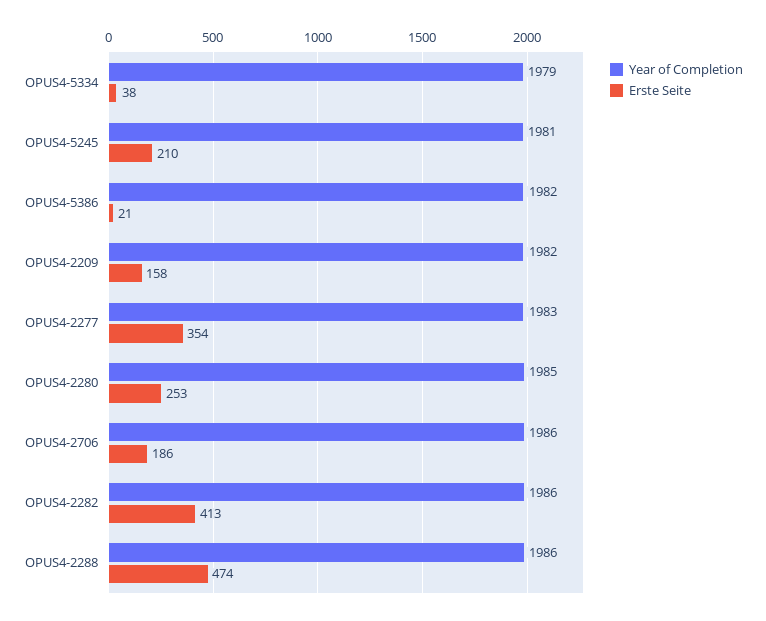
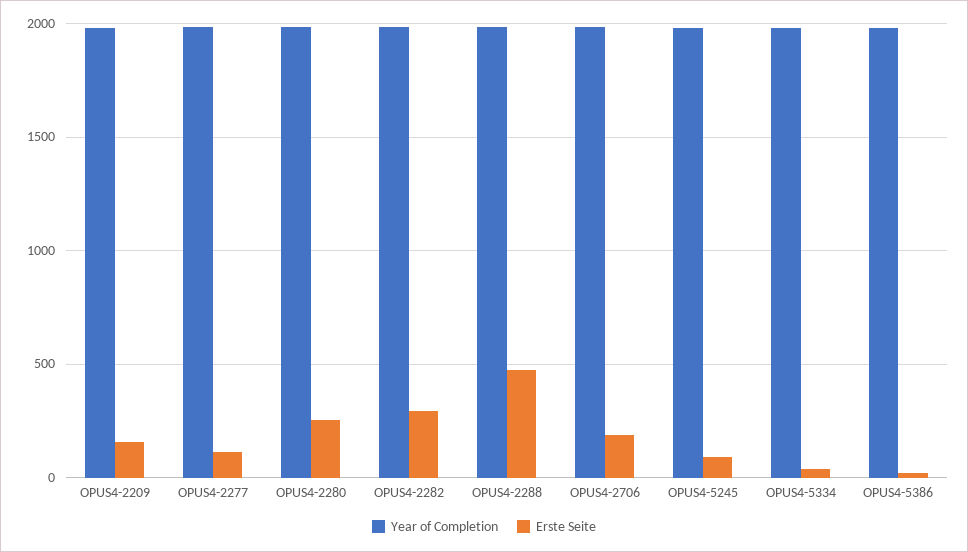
  {
    "Year of Completion": {
      "OPUS4-5334": 1979,
      "OPUS4-5245": 1981,
      "OPUS4-5386": 1982,
      "OPUS4-2209": 1982,
      "OPUS4-2277": 1983,
      "OPUS4-2280": 1985,
      "OPUS4-2706": 1986,
      "OPUS4-2282": 1986,
      "OPUS4-2288": 1986
    },
    "Erste Seite": {
      "OPUS4-5334": 38,
-     "OPUS4-5245": 210,
+     "OPUS4-5245": 100,
      "OPUS4-5386": 21,
      "OPUS4-2209": 158,
-     "OPUS4-2277": 354,
+     "OPUS4-2277": 100,
      "OPUS4-2280": 253,
      "OPUS4-2706": 186,
-     "OPUS4-2282": 413,
+     "OPUS4-2282": 300,
      "OPUS4-2288": 474
    }
  }

